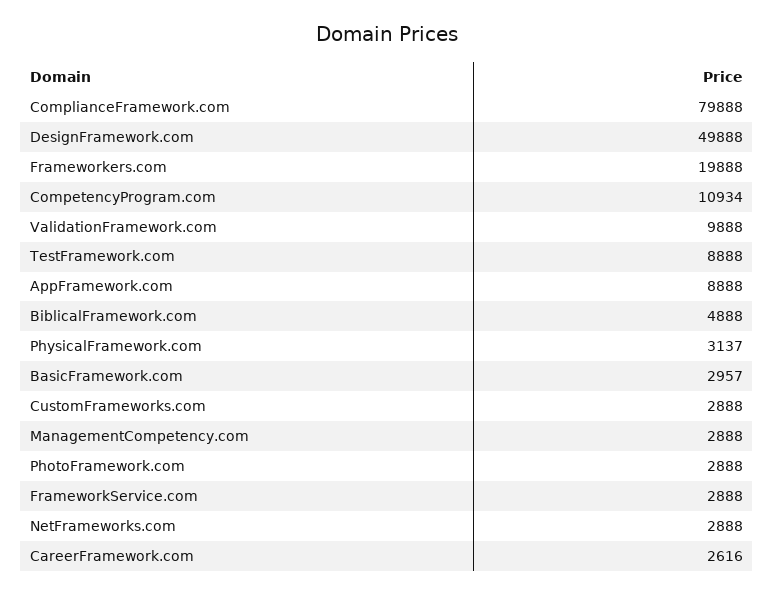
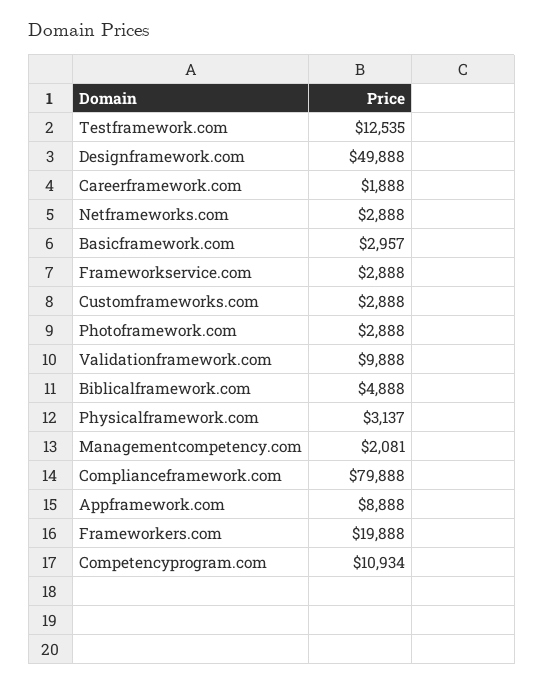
  {
    "ComplianceFramework.com": 79888,
    "DesignFramework.com": 49888,
    "Frameworkers.com": 19888,
    "CompetencyProgram.com": 10934,
    "ValidationFramework.com": 9888,
-   "TestFramework.com": 8888,
+   "TestFramework.com": 12535,
    "AppFramework.com": 8888,
    "BiblicalFramework.com": 4888,
    "PhysicalFramework.com": 3137,
    "BasicFramework.com": 2957,
    "CustomFrameworks.com": 2888,
-   "ManagementCompetency.com": 2888,
+   "ManagementCompetency.com": 2081,
    "PhotoFramework.com": 2888,
    "FrameworkService.com": 2888,
    "NetFrameworks.com": 2888,
-   "CareerFramework.com": 2616
+   "CareerFramework.com": 1888
  }

